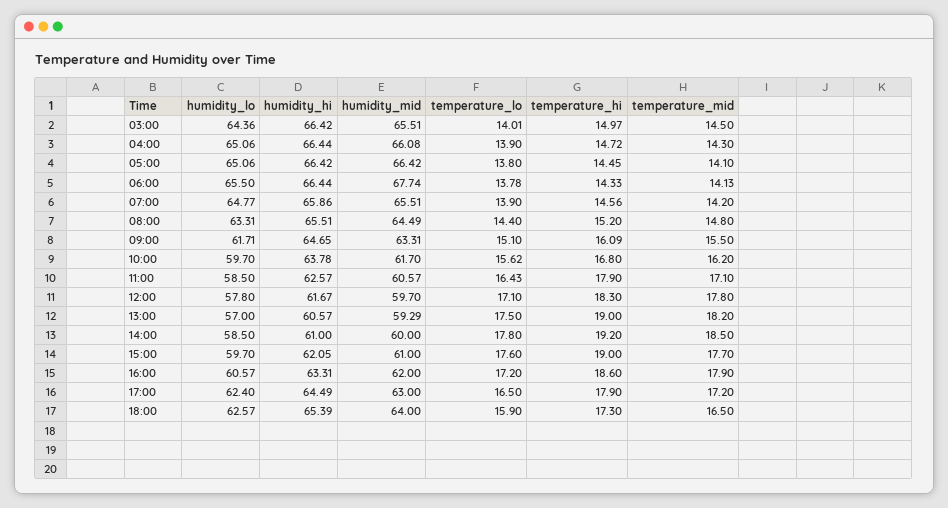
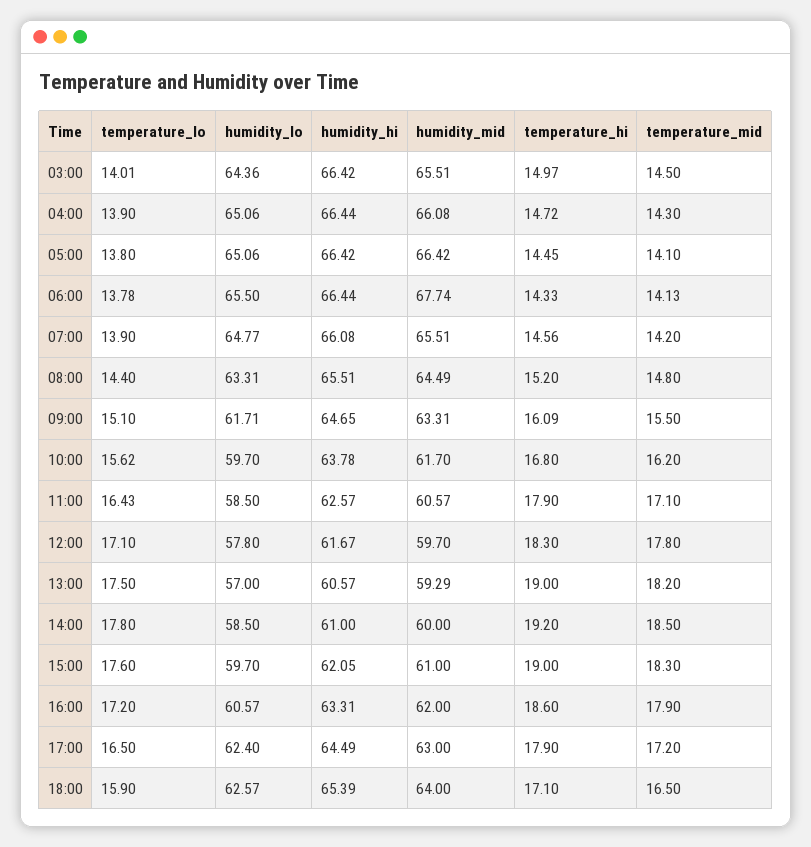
  {
    "humidity_lo": {
      "03:00": 64.36,
      "04:00": 65.06,
      "05:00": 65.06,
      "06:00": 65.5,
      "07:00": 64.77,
      "08:00": 63.31,
      "09:00": 61.71,
      "10:00": 59.7,
      "11:00": 58.5,
      "12:00": 57.8,
      "13:00": 57,
      "14:00": 58.5,
      "15:00": 59.7,
      "16:00": 60.57,
      "17:00": 62.4,
      "18:00": 62.57
    },
    "humidity_hi": {
      "03:00": 66.42,
      "04:00": 66.44,
      "05:00": 66.42,
      "06:00": 66.44,
-     "07:00": 65.86,
+     "07:00": 66.08,
      "08:00": 65.51,
      "09:00": 64.65,
      "10:00": 63.78,
      "11:00": 62.57,
      "12:00": 61.67,
      "13:00": 60.57,
      "14:00": 61,
      "15:00": 62.05,
      "16:00": 63.31,
      "17:00": 64.49,
      "18:00": 65.39
    },
    "humidity_mid": {
      "03:00": 65.51,
      "04:00": 66.08,
      "05:00": 66.42,
      "06:00": 67.74,
      "07:00": 65.51,
      "08:00": 64.49,
      "09:00": 63.31,
      "10:00": 61.7,
      "11:00": 60.57,
      "12:00": 59.7,
      "13:00": 59.29,
      "14:00": 60,
      "15:00": 61,
      "16:00": 62,
      "17:00": 63,
      "18:00": 64
    },
    "temperature_lo": {
      "03:00": 14.01,
      "04:00": 13.9,
      "05:00": 13.8,
      "06:00": 13.78,
      "07:00": 13.9,
      "08:00": 14.4,
      "09:00": 15.1,
      "10:00": 15.62,
      "11:00": 16.43,
      "12:00": 17.1,
      "13:00": 17.5,
      "14:00": 17.8,
      "15:00": 17.6,
      "16:00": 17.2,
      "17:00": 16.5,
      "18:00": 15.9
    },
    "temperature_hi": {
      "03:00": 14.97,
      "04:00": 14.72,
      "05:00": 14.45,
      "06:00": 14.33,
      "07:00": 14.56,
      "08:00": 15.2,
      "09:00": 16.09,
      "10:00": 16.8,
      "11:00": 17.9,
      "12:00": 18.3,
      "13:00": 19,
      "14:00": 19.2,
      "15:00": 19,
      "16:00": 18.6,
      "17:00": 17.9,
-     "18:00": 17.3
+     "18:00": 17.1
    },
    "temperature_mid": {
      "03:00": 14.5,
      "04:00": 14.3,
      "05:00": 14.1,
      "06:00": 14.13,
      "07:00": 14.2,
      "08:00": 14.8,
      "09:00": 15.5,
      "10:00": 16.2,
      "11:00": 17.1,
      "12:00": 17.8,
      "13:00": 18.2,
      "14:00": 18.5,
-     "15:00": 17.7,
+     "15:00": 18.3,
      "16:00": 17.9,
      "17:00": 17.2,
      "18:00": 16.5
    }
  }

